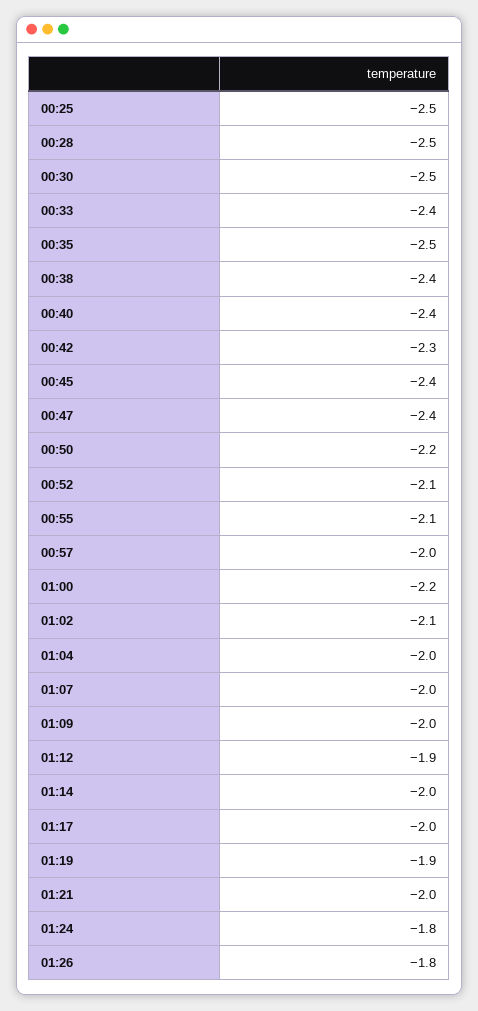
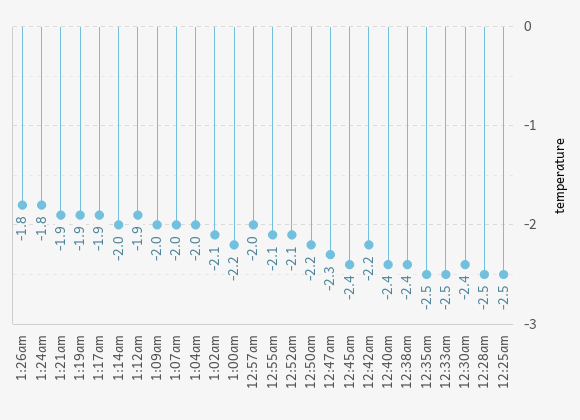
  {
    "00:25": -2.5,
    "00:28": -2.5,
-   "00:30": -2.5,
+   "00:30": -2.4,
-   "00:33": -2.4,
+   "00:33": -2.5,
    "00:35": -2.5,
    "00:38": -2.4,
    "00:40": -2.4,
-   "00:42": -2.3,
+   "00:42": -2.2,
    "00:45": -2.4,
-   "00:47": -2.4,
+   "00:47": -2.3,
    "00:50": -2.2,
    "00:52": -2.1,
    "00:55": -2.1,
    "00:57": -2,
    "01:00": -2.2,
    "01:02": -2.1,
    "01:04": -2,
    "01:07": -2,
    "01:09": -2,
    "01:12": -1.9,
    "01:14": -2,
-   "01:17": -2,
+   "01:17": -1.9,
    "01:19": -1.9,
-   "01:21": -2,
+   "01:21": -1.9,
    "01:24": -1.8,
    "01:26": -1.8
  }

